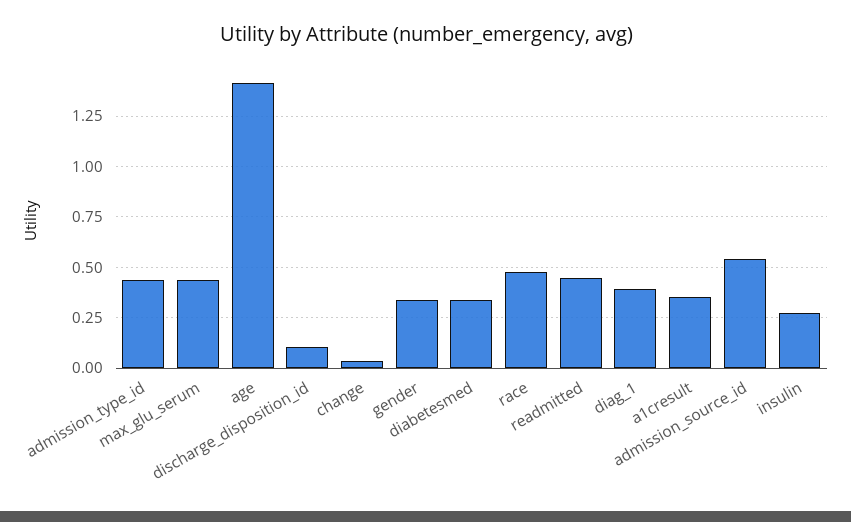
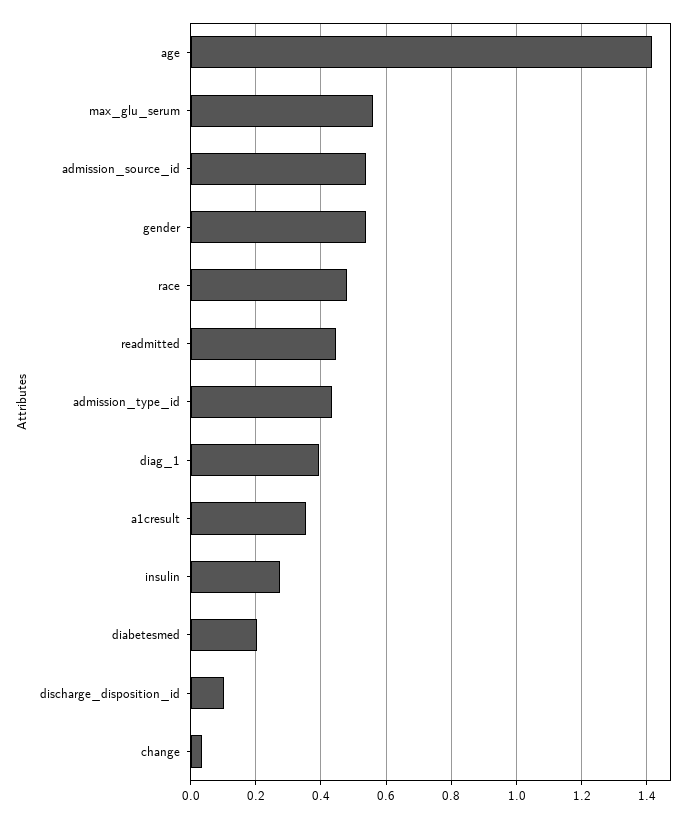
  {
    "admission_type_id": 0.44,
-   "max_glu_serum": 0.45,
+   "max_glu_serum": 0.56,
    "age": 1.42,
    "discharge_disposition_id": 0.1,
    "change": 0.04,
-   "gender": 0.35,
+   "gender": 0.54,
-   "diabetesmed": 0.35,
+   "diabetesmed": 0.2,
    "race": 0.48,
    "readmitted": 0.44,
    "diag_1": 0.4,
    "a1cresult": 0.36,
    "admission_source_id": 0.54,
    "insulin": 0.28
  }

